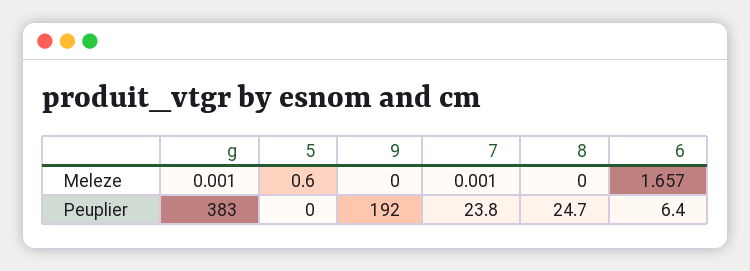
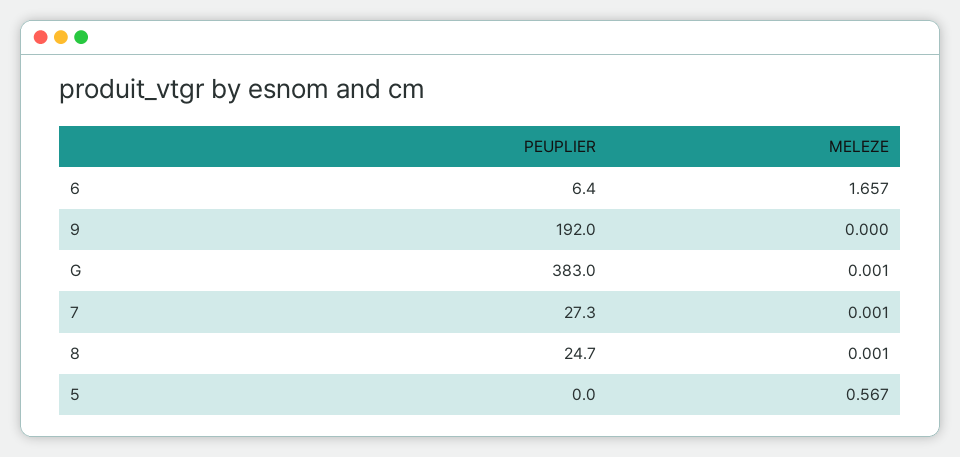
  {
    "g": {
      "Meleze": 0.001,
      "Peuplier": 383
    },
    "5": {
-     "Meleze": 0.6,
+     "Meleze": 0.567,
      "Peuplier": 0
    },
    "9": {
      "Meleze": 0,
      "Peuplier": 192
    },
    "7": {
      "Meleze": 0.001,
-     "Peuplier": 23.8
+     "Peuplier": 27.3
    },
    "8": {
-     "Meleze": 0,
+     "Meleze": 0.001,
      "Peuplier": 24.7
    },
    "6": {
      "Meleze": 1.657,
      "Peuplier": 6.4
    }
  }

